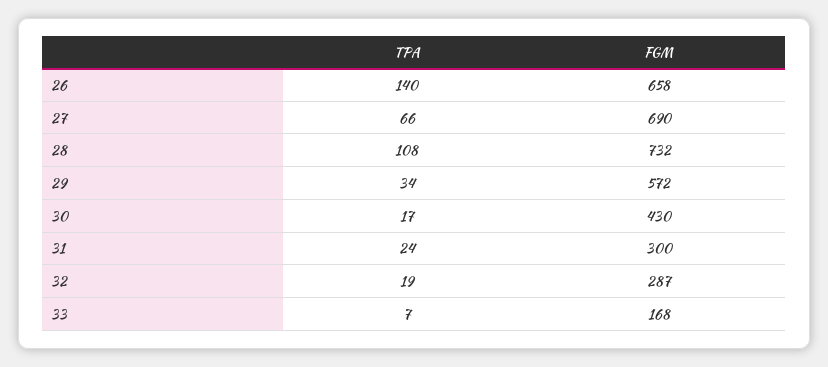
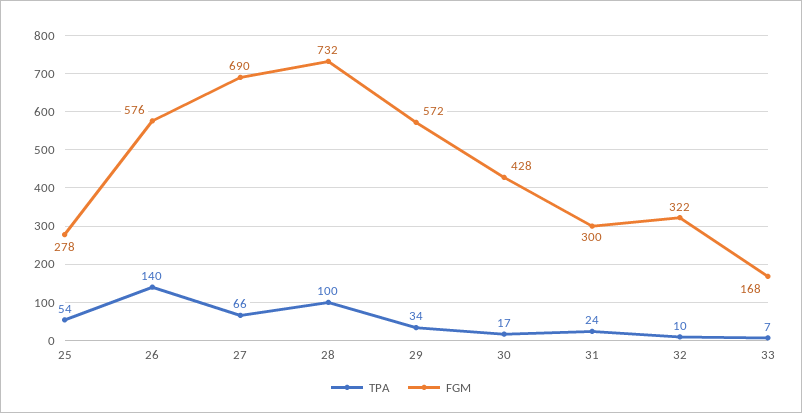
  {
    "TPA": {
      "26": 140,
      "27": 66,
-     "28": 108,
+     "28": 100,
      "29": 34,
      "30": 17,
      "31": 24,
-     "32": 19,
+     "32": 10,
-     "33": 7
+     "33": 7,
+     "25": 54
    },
    "FGM": {
-     "26": 658,
+     "26": 576,
      "27": 690,
      "28": 732,
      "29": 572,
-     "30": 430,
+     "30": 428,
      "31": 300,
-     "32": 287,
+     "32": 322,
-     "33": 168
+     "33": 168,
+     "25": 278
    }
  }

